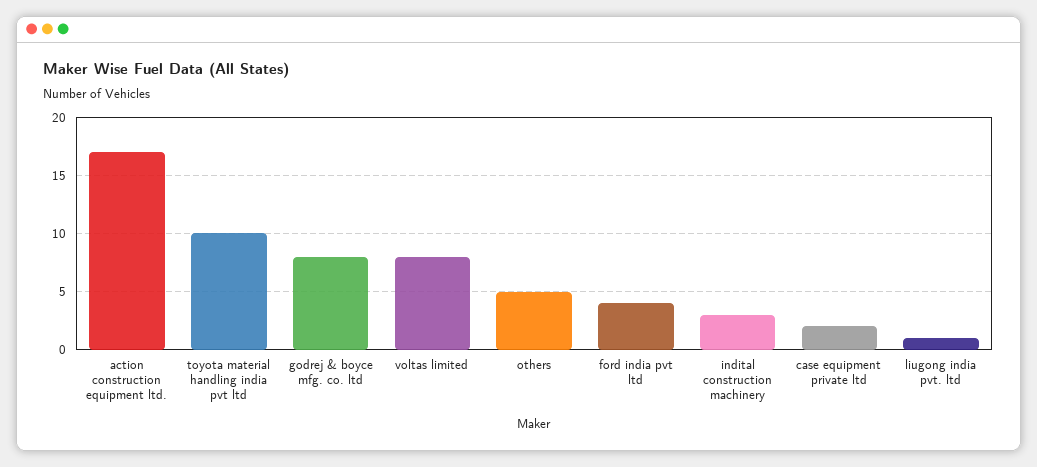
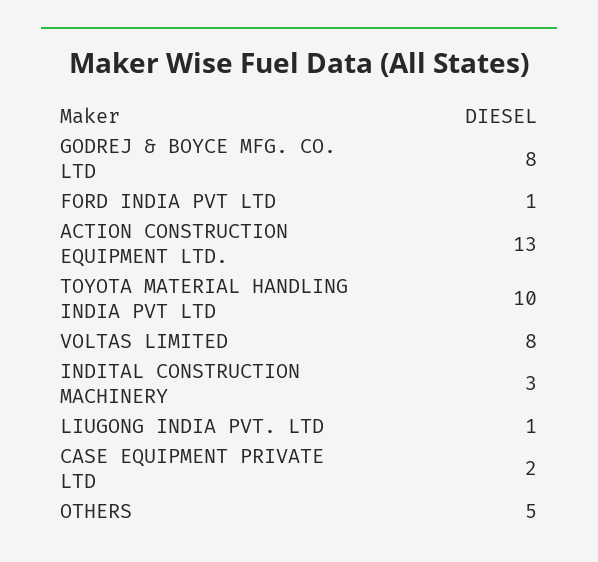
  {
-   "action construction equipment ltd.": 17,
+   "action construction equipment ltd.": 13,
    "toyota material handling india pvt ltd": 10,
    "godrej & boyce mfg. co. ltd": 8,
    "voltas limited": 8,
    "others": 5,
-   "ford india pvt ltd": 4,
+   "ford india pvt ltd": 1,
    "indital construction machinery": 3,
    "case equipment private ltd": 2,
    "liugong india pvt. ltd": 1
  }

